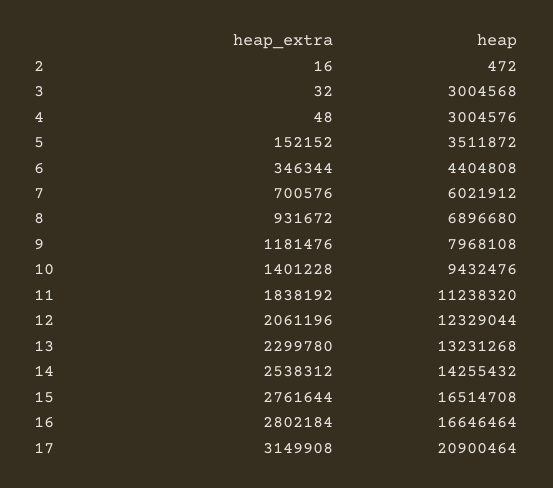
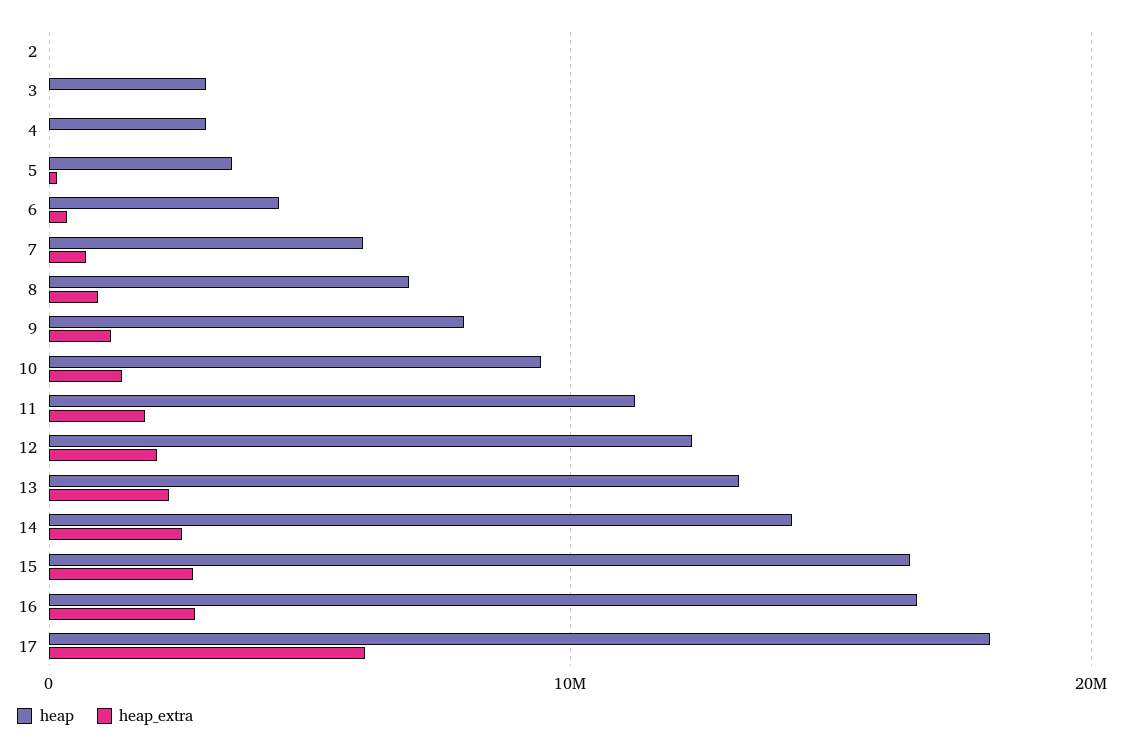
  {
    "heap_extra": {
      "2": 16,
      "3": 32,
      "4": 48,
      "5": 152152,
      "6": 346344,
      "7": 700576,
      "8": 931672,
      "9": 1181476,
      "10": 1401228,
      "11": 1838192,
      "12": 2061196,
      "13": 2299780,
      "14": 2538312,
      "15": 2761644,
      "16": 2802184,
-     "17": 3149908
+     "17": 6000000
    },
    "heap": {
      "2": 472,
      "3": 3004568,
      "4": 3004576,
      "5": 3511872,
      "6": 4404808,
      "7": 6021912,
      "8": 6896680,
      "9": 7968108,
      "10": 9432476,
      "11": 11238320,
      "12": 12329044,
      "13": 13231268,
      "14": 14255432,
      "15": 16514708,
      "16": 16646464,
-     "17": 20900464
+     "17": 18000000
    }
  }

